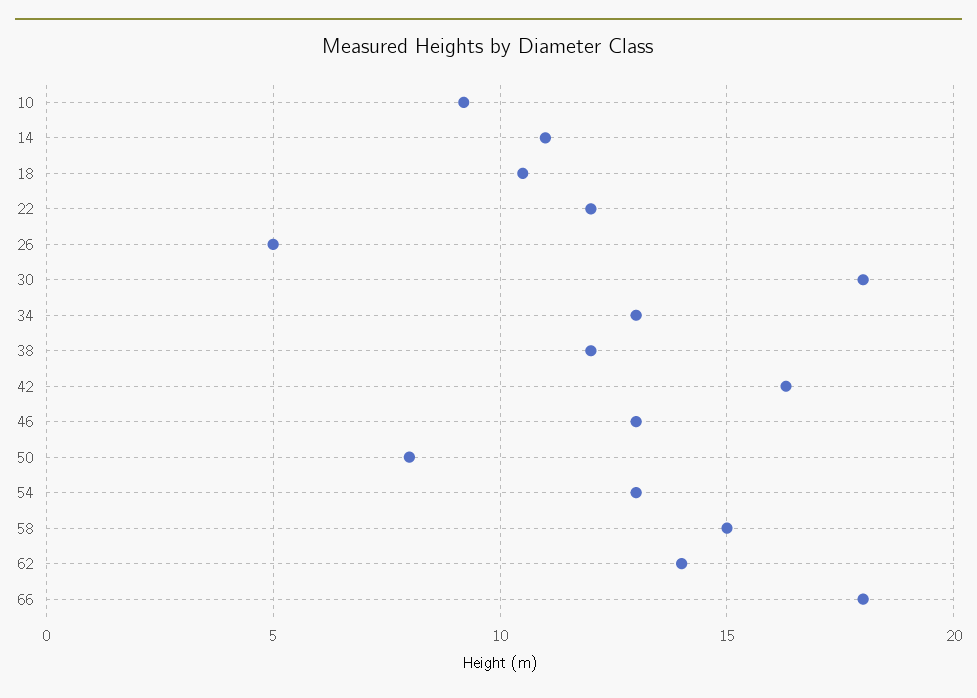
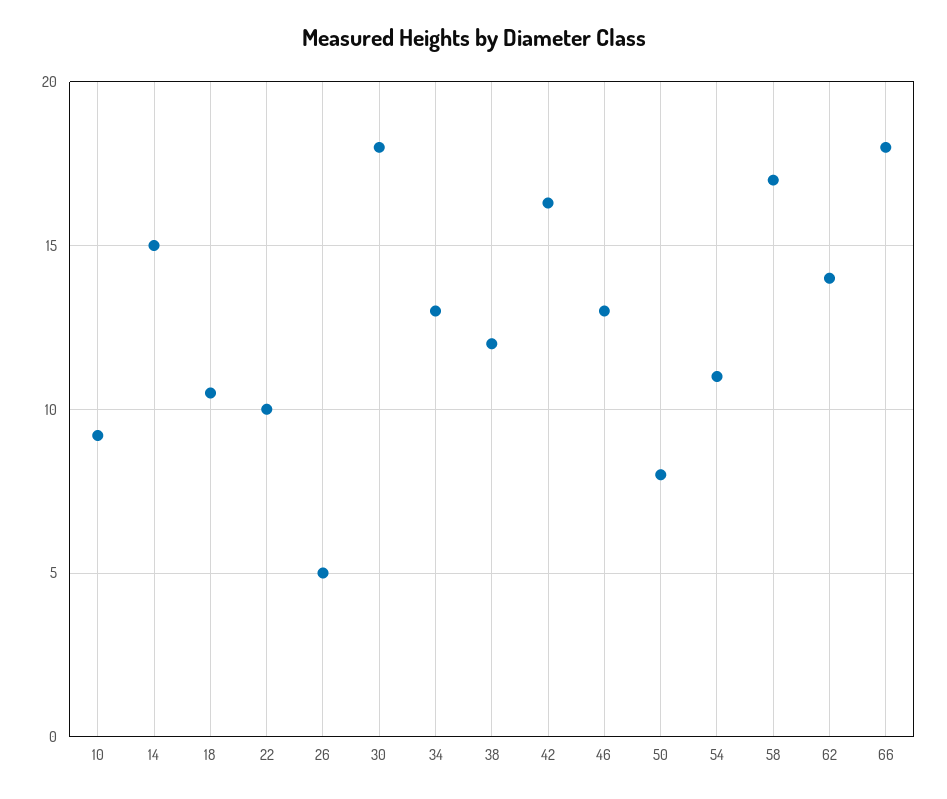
  {
    "10": 9,
-   "14": 11,
+   "14": 15,
    "18": 10.5,
-   "22": 12,
+   "22": 10,
    "26": 5,
    "30": 18,
    "34": 13,
    "38": 12,
    "42": 16.5,
    "46": 13,
    "50": 8,
-   "54": 13,
+   "54": 11,
-   "58": 15,
+   "58": 17,
    "62": 14,
    "66": 18
  }

